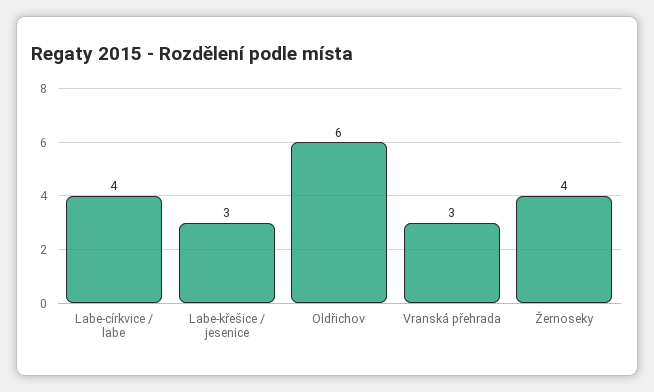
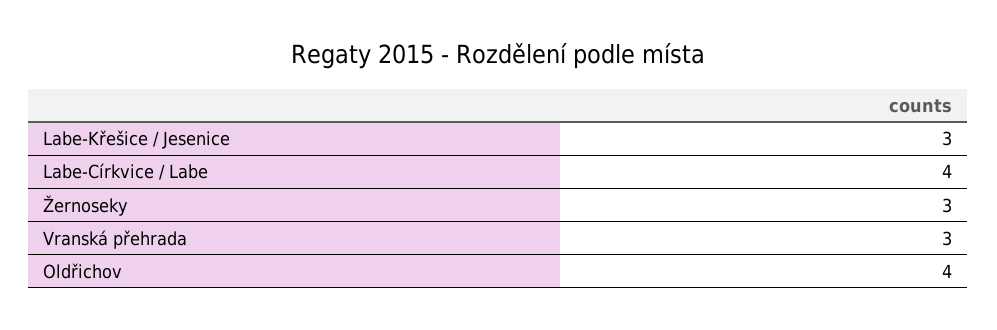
  {
    "Labe-církvice / labe": 4,
    "Labe-křešice / jesenice": 3,
-   "Oldřichov": 6,
+   "Oldřichov": 4,
    "Vranská přehrada": 3,
-   "Žernoseky": 4
+   "Žernoseky": 3
  }

